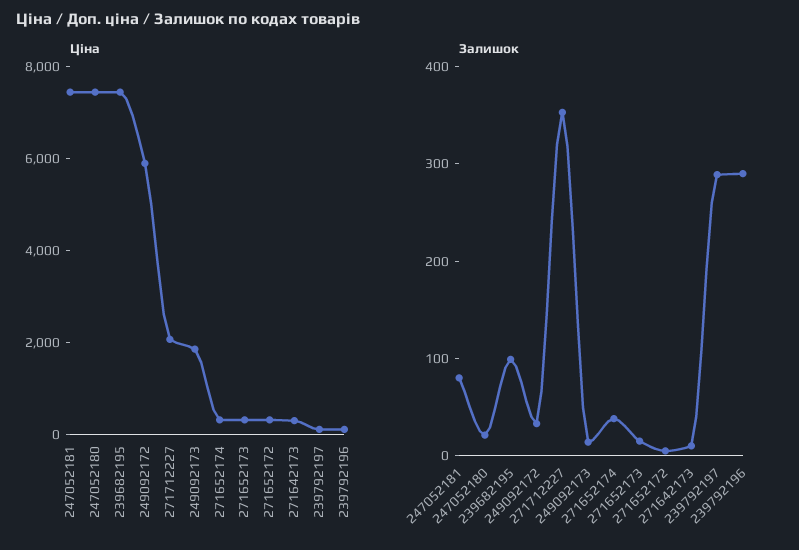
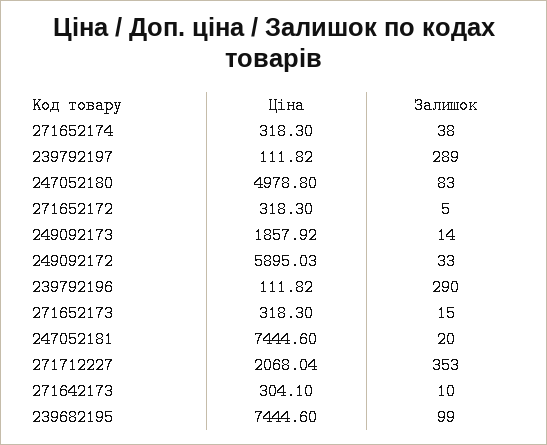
  {
    "Ціна": {
      "247052181": 7444.6,
-     "247052180": 7500,
+     "247052180": 4978.8,
      "239682195": 7444.6,
      "249092172": 5895.03,
      "271712227": 2068.04,
      "249092173": 1857.92,
      "271652174": 318.3,
      "271652173": 318.3,
      "271652172": 318.3,
      "271642173": 304.1,
      "239792197": 111.82,
      "239792196": 111.82
    },
    "Залишок": {
-     "247052181": 80,
+     "247052181": 20,
-     "247052180": 20,
+     "247052180": 83,
      "239682195": 99,
      "249092172": 33,
      "271712227": 353,
      "249092173": 14,
      "271652174": 38,
      "271652173": 15,
      "271652172": 5,
      "271642173": 10,
      "239792197": 289,
      "239792196": 290
    }
  }

